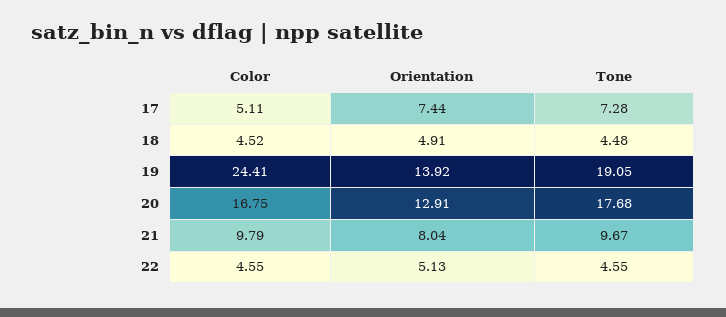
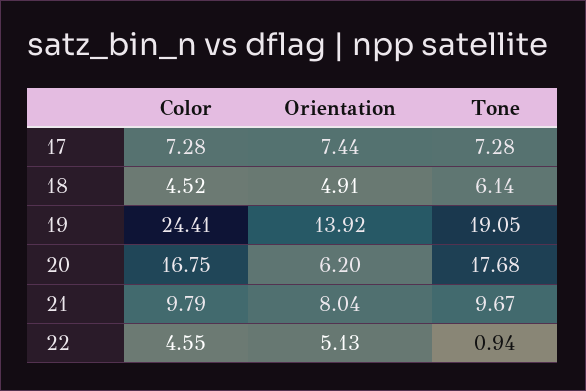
  {
    "Color": {
-     "17": 5.11,
+     "17": 7.28,
      "18": 4.52,
      "19": 24.41,
      "20": 16.75,
      "21": 9.79,
      "22": 4.55
    },
    "Orientation": {
      "17": 7.44,
      "18": 4.91,
      "19": 13.92,
-     "20": 12.91,
+     "20": 6.2,
      "21": 8.04,
      "22": 5.13
    },
    "Tone": {
      "17": 7.28,
-     "18": 4.48,
+     "18": 6.14,
      "19": 19.05,
      "20": 17.68,
      "21": 9.67,
-     "22": 4.55
+     "22": 0.94
    }
  }

